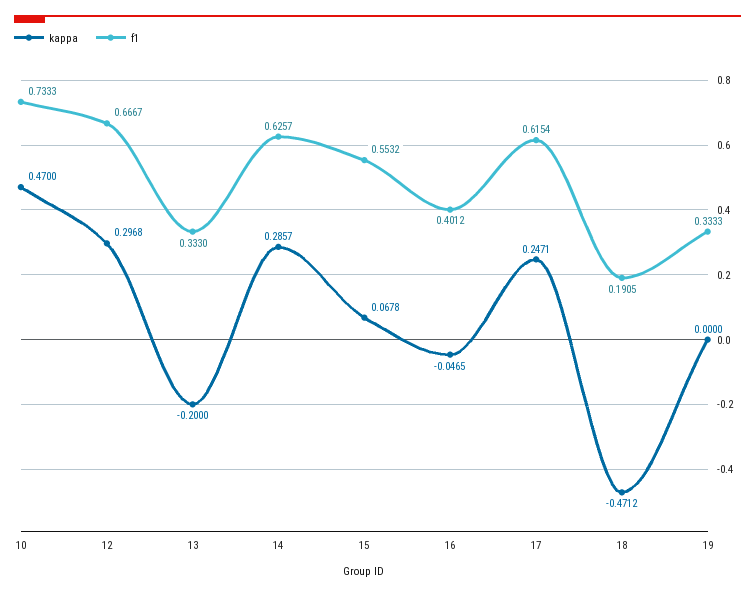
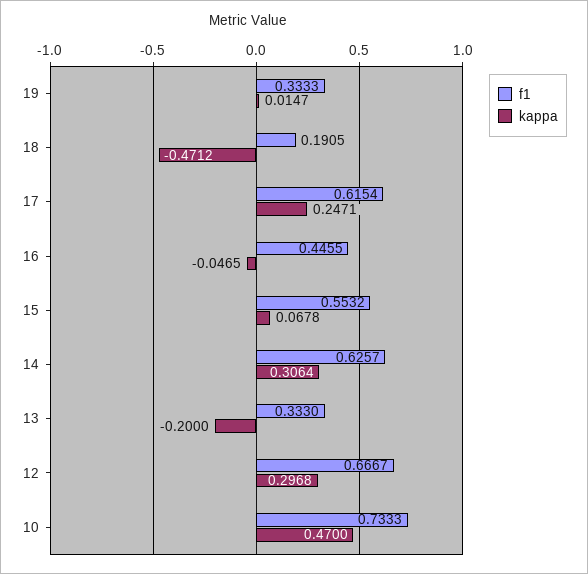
  {
    "kappa": {
      "10": 0.47,
      "12": 0.2968,
      "13": -0.2,
-     "14": 0.2857,
+     "14": 0.3064,
      "15": 0.0678,
      "16": -0.0465,
      "17": 0.2471,
      "18": -0.4712,
-     "19": 0
+     "19": 0.0147
    },
    "f1": {
      "10": 0.7333,
      "12": 0.6667,
      "13": 0.333,
      "14": 0.6257,
      "15": 0.5532,
-     "16": 0.4012,
+     "16": 0.4455,
      "17": 0.6154,
      "18": 0.1905,
      "19": 0.3333
    }
  }

